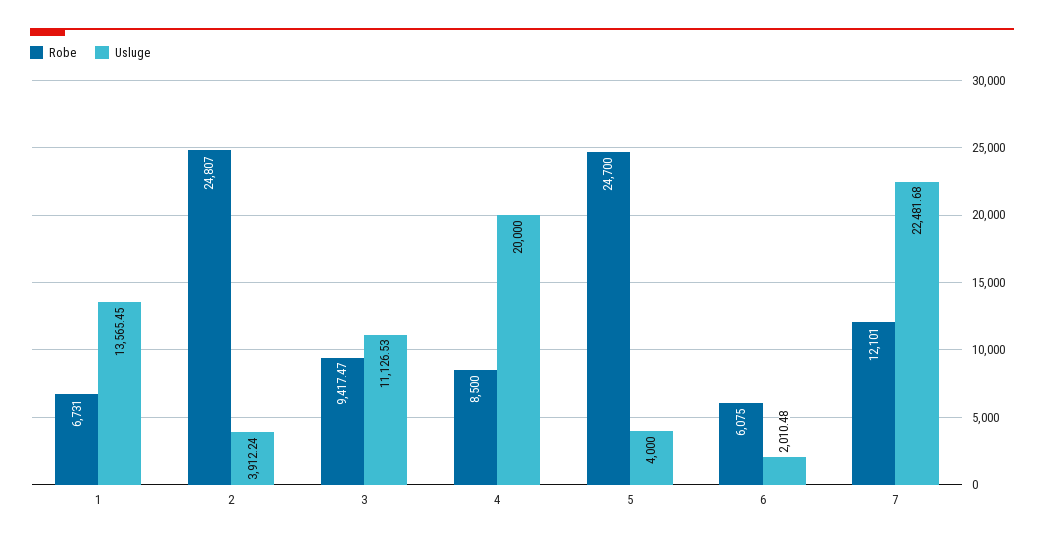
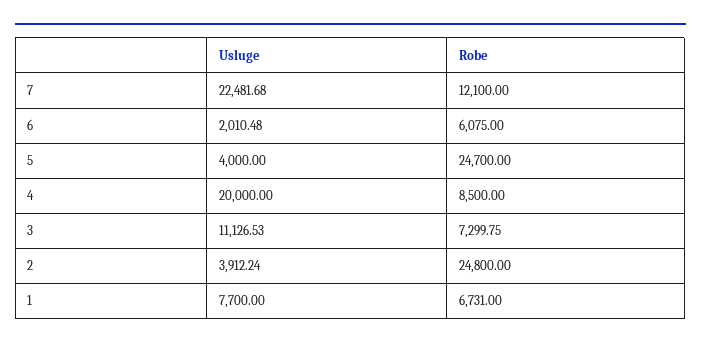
  {
    "Robe": {
      "1": 6731,
-     "2": 24807,
+     "2": 24800,
-     "3": 9417.47,
+     "3": 7299.75,
      "4": 8500,
      "5": 24700,
      "6": 6075,
-     "7": 12101
+     "7": 12100
    },
    "Usluge": {
-     "1": 13565.45,
+     "1": 7700,
      "2": 3912.24,
      "3": 11126.53,
      "4": 20000,
      "5": 4000,
      "6": 2010.48,
      "7": 22481.68
    }
  }

